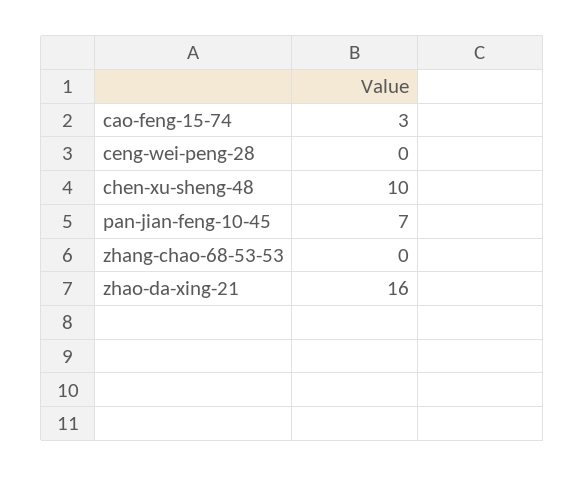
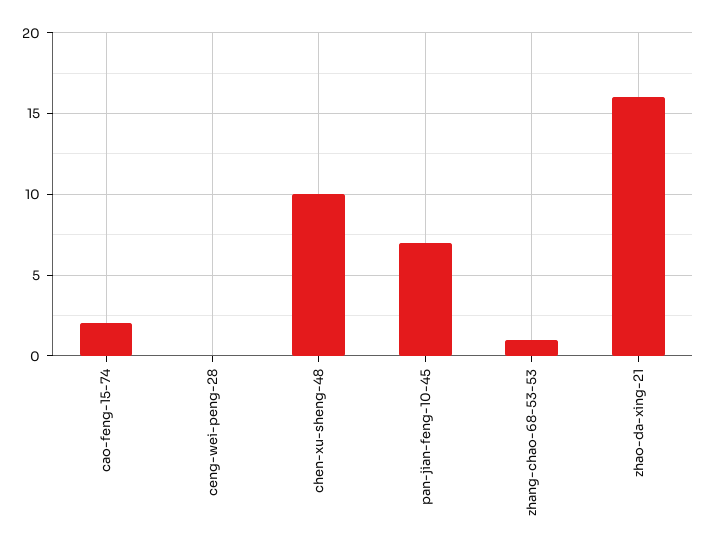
  {
-   "cao-feng-15-74": 3,
+   "cao-feng-15-74": 2,
    "ceng-wei-peng-28": 0,
    "chen-xu-sheng-48": 10,
    "pan-jian-feng-10-45": 7,
-   "zhang-chao-68-53-53": 0,
+   "zhang-chao-68-53-53": 1,
    "zhao-da-xing-21": 16
  }

